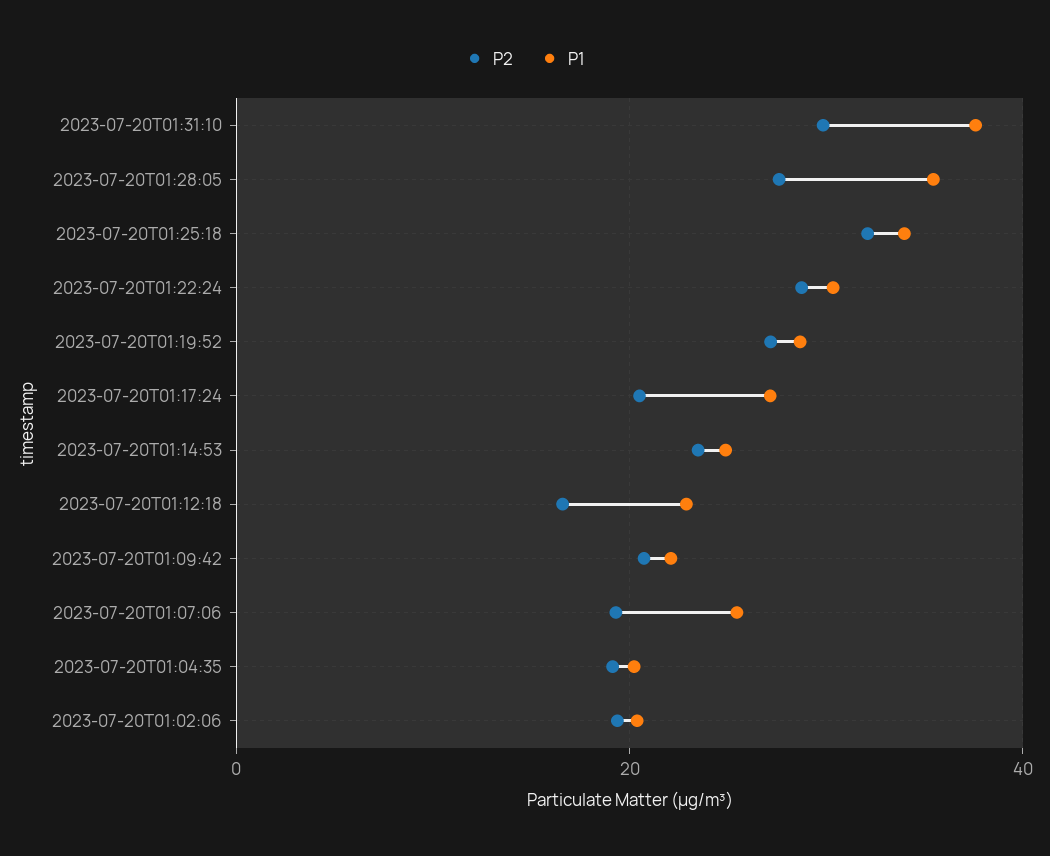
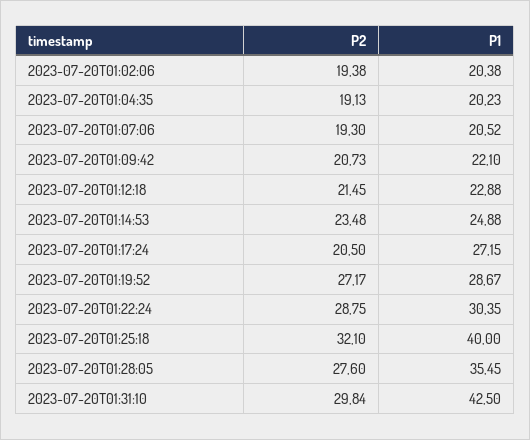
  {
    "P2": {
      "2023-07-20T01:31:10": 29.84,
      "2023-07-20T01:28:05": 27.6,
      "2023-07-20T01:25:18": 32.1,
      "2023-07-20T01:22:24": 28.75,
      "2023-07-20T01:19:52": 27.17,
      "2023-07-20T01:17:24": 20.5,
      "2023-07-20T01:14:53": 23.48,
-     "2023-07-20T01:12:18": 16,
+     "2023-07-20T01:12:18": 21.45,
      "2023-07-20T01:09:42": 20.73,
      "2023-07-20T01:07:06": 19.3,
      "2023-07-20T01:04:35": 19.13,
      "2023-07-20T01:02:06": 19.38
    },
    "P1": {
-     "2023-07-20T01:31:10": 38,
+     "2023-07-20T01:31:10": 42.5,
      "2023-07-20T01:28:05": 35.45,
-     "2023-07-20T01:25:18": 34,
+     "2023-07-20T01:25:18": 40,
      "2023-07-20T01:22:24": 30.35,
      "2023-07-20T01:19:52": 28.67,
      "2023-07-20T01:17:24": 27.15,
      "2023-07-20T01:14:53": 24.88,
      "2023-07-20T01:12:18": 22.88,
      "2023-07-20T01:09:42": 22.1,
-     "2023-07-20T01:07:06": 26,
+     "2023-07-20T01:07:06": 20.52,
      "2023-07-20T01:04:35": 20.23,
      "2023-07-20T01:02:06": 20.38
    }
  }

